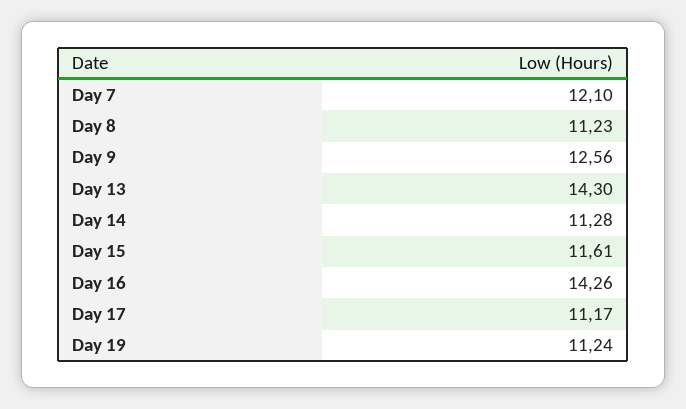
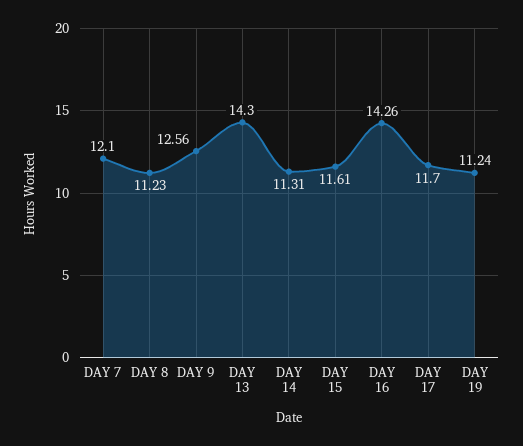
  {
    "Day 7": 12.1,
    "Day 8": 11.23,
    "Day 9": 12.56,
    "Day 13": 14.3,
-   "Day 14": 11.28,
+   "Day 14": 11.31,
    "Day 15": 11.61,
    "Day 16": 14.26,
-   "Day 17": 11.17,
+   "Day 17": 11.7,
    "Day 19": 11.24
  }

